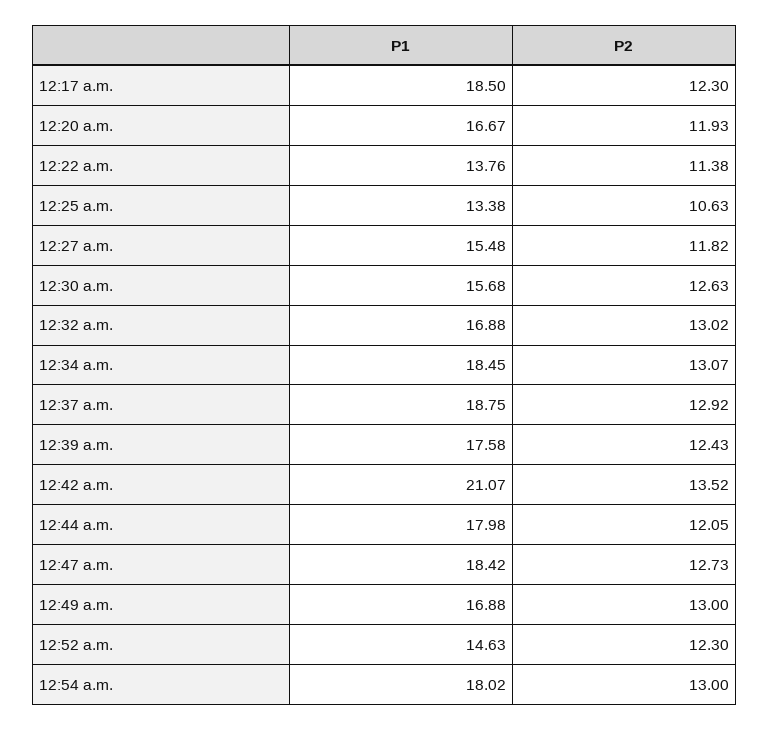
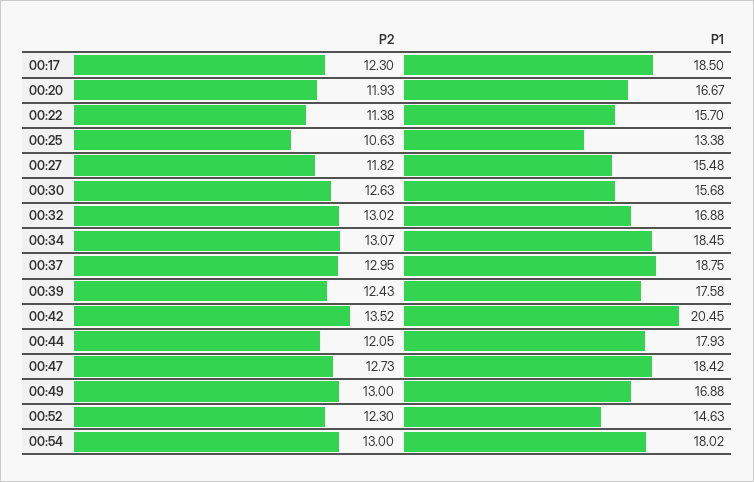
  {
    "P1": {
      "12:17 a.m.": 18.5,
      "12:20 a.m.": 16.67,
-     "12:22 a.m.": 13.76,
+     "12:22 a.m.": 15.7,
      "12:25 a.m.": 13.38,
      "12:27 a.m.": 15.48,
      "12:30 a.m.": 15.68,
      "12:32 a.m.": 16.88,
      "12:34 a.m.": 18.45,
      "12:37 a.m.": 18.75,
      "12:39 a.m.": 17.58,
-     "12:42 a.m.": 21.07,
+     "12:42 a.m.": 20.45,
-     "12:44 a.m.": 17.98,
+     "12:44 a.m.": 17.93,
      "12:47 a.m.": 18.42,
      "12:49 a.m.": 16.88,
      "12:52 a.m.": 14.63,
      "12:54 a.m.": 18.02
    },
    "P2": {
      "12:17 a.m.": 12.3,
      "12:20 a.m.": 11.93,
      "12:22 a.m.": 11.38,
      "12:25 a.m.": 10.63,
      "12:27 a.m.": 11.82,
      "12:30 a.m.": 12.63,
      "12:32 a.m.": 13.02,
      "12:34 a.m.": 13.07,
-     "12:37 a.m.": 12.92,
+     "12:37 a.m.": 12.95,
      "12:39 a.m.": 12.43,
      "12:42 a.m.": 13.52,
      "12:44 a.m.": 12.05,
      "12:47 a.m.": 12.73,
      "12:49 a.m.": 13,
      "12:52 a.m.": 12.3,
      "12:54 a.m.": 13
    }
  }

